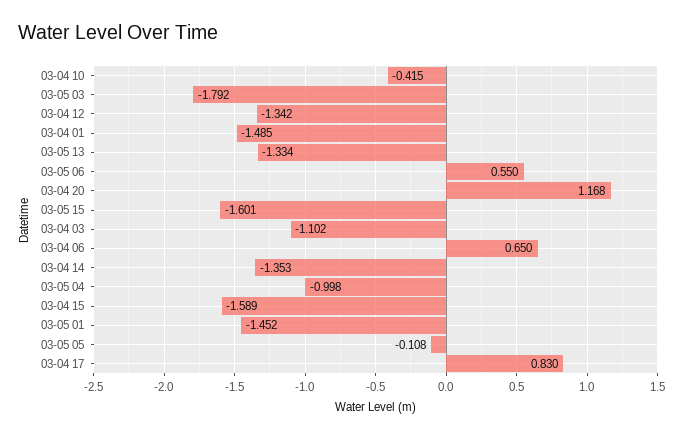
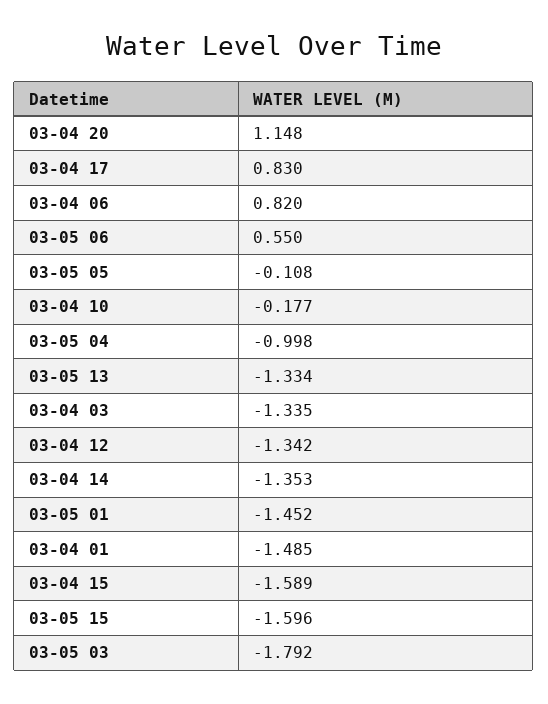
  {
-   "03-04 10": -0.415,
+   "03-04 10": -0.177,
    "03-05 03": -1.792,
    "03-04 12": -1.342,
    "03-04 01": -1.485,
    "03-05 13": -1.334,
    "03-05 06": 0.55,
-   "03-04 20": 1.168,
+   "03-04 20": 1.148,
-   "03-05 15": -1.601,
+   "03-05 15": -1.596,
-   "03-04 03": -1.102,
+   "03-04 03": -1.335,
-   "03-04 06": 0.65,
+   "03-04 06": 0.82,
    "03-04 14": -1.353,
    "03-05 04": -0.998,
    "03-04 15": -1.589,
    "03-05 01": -1.452,
    "03-05 05": -0.108,
    "03-04 17": 0.83
  }

